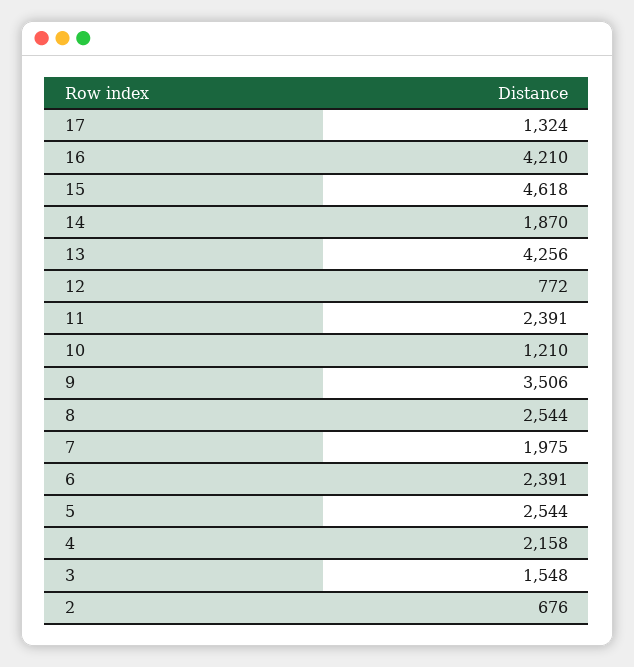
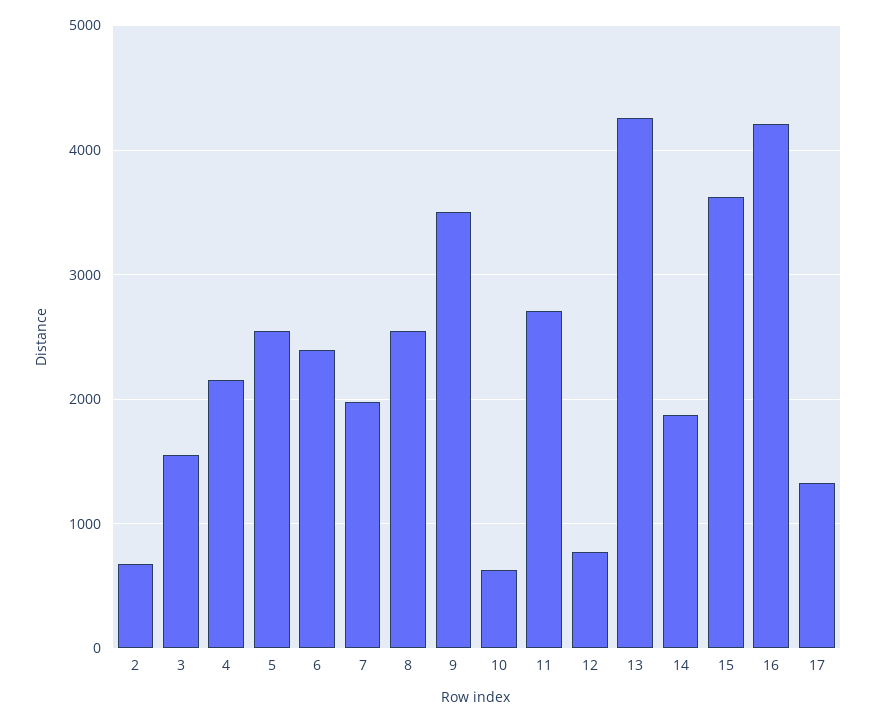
  {
    "17": 1324,
    "16": 4210,
-   "15": 4618,
+   "15": 3600,
    "14": 1870,
    "13": 4256,
    "12": 772,
-   "11": 2391,
+   "11": 2700,
-   "10": 1210,
+   "10": 600,
    "9": 3506,
    "8": 2544,
    "7": 1975,
    "6": 2391,
    "5": 2544,
    "4": 2158,
    "3": 1548,
    "2": 676
  }

